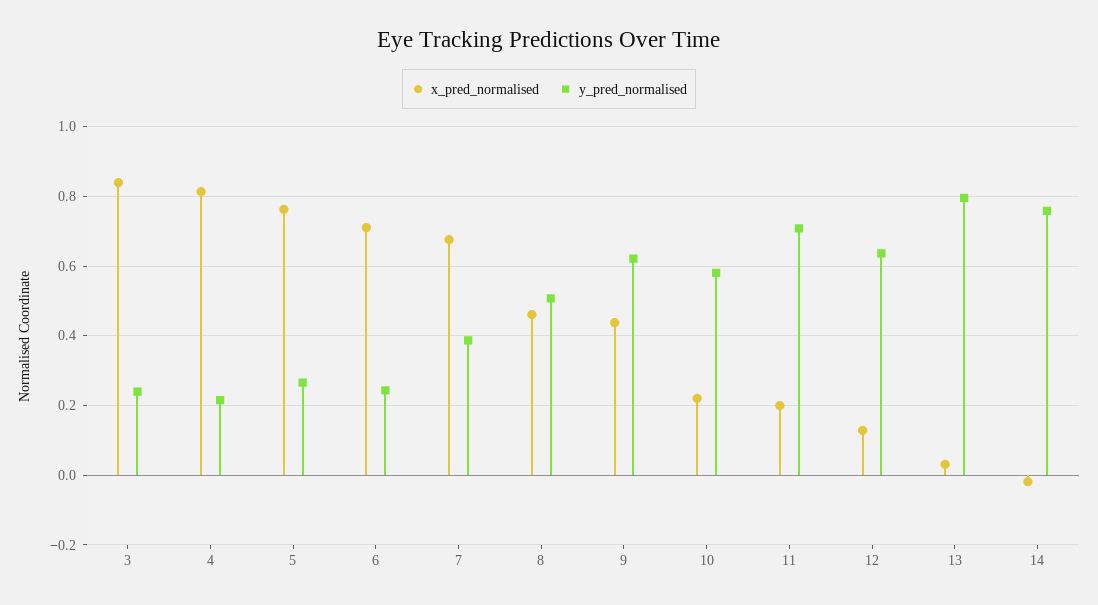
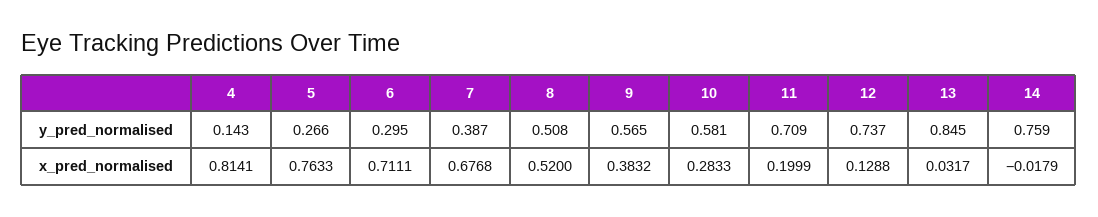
  {
    "x_pred_normalised": {
-     "3": 0.84,
      "4": 0.8141,
      "5": 0.7633,
      "6": 0.7111,
      "7": 0.6768,
-     "8": 0.46,
+     "8": 0.52,
-     "9": 0.44,
+     "9": 0.3832,
-     "10": 0.22,
+     "10": 0.2833,
      "11": 0.1999,
      "12": 0.1288,
      "13": 0.0317,
      "14": -0.0179
    },
    "y_pred_normalised": {
-     "3": 0.24,
-     "4": 0.22,
+     "4": 0.143,
      "5": 0.266,
-     "6": 0.24,
+     "6": 0.295,
      "7": 0.387,
      "8": 0.508,
-     "9": 0.62,
+     "9": 0.565,
      "10": 0.581,
      "11": 0.709,
-     "12": 0.64,
+     "12": 0.737,
-     "13": 0.8,
+     "13": 0.845,
      "14": 0.759
    }
  }

